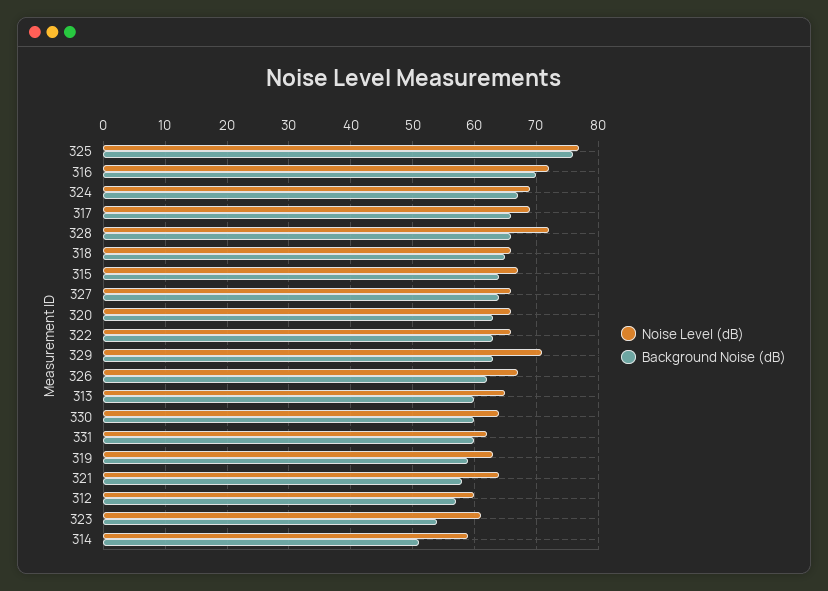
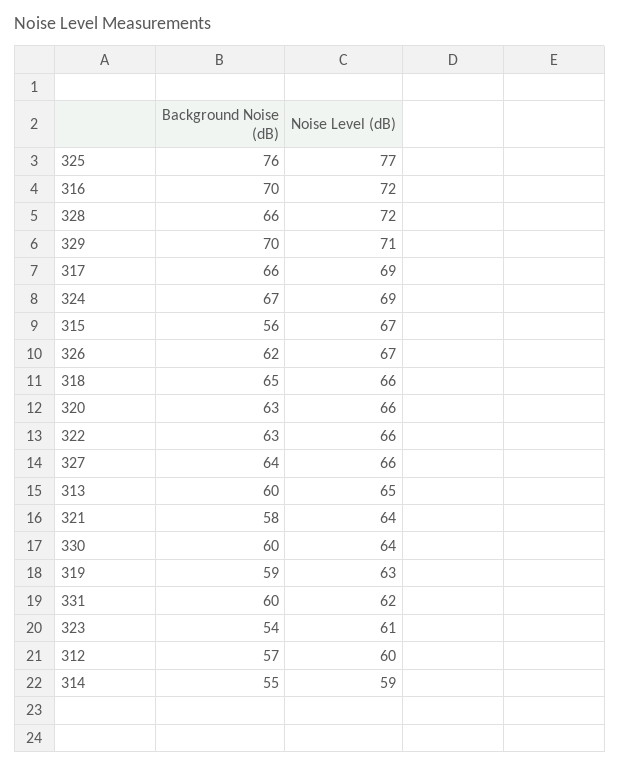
  {
    "Noise Level (dB)": {
      "325": 77,
      "316": 72,
      "324": 69,
      "317": 69,
      "328": 72,
      "318": 66,
      "315": 67,
      "327": 66,
      "320": 66,
      "322": 66,
      "329": 71,
      "326": 67,
      "313": 65,
      "330": 64,
      "331": 62,
      "319": 63,
      "321": 64,
      "312": 60,
      "323": 61,
      "314": 59
    },
    "Background Noise (dB)": {
      "325": 76,
      "316": 70,
      "324": 67,
      "317": 66,
      "328": 66,
      "318": 65,
-     "315": 64,
+     "315": 56,
      "327": 64,
      "320": 63,
      "322": 63,
-     "329": 63,
+     "329": 70,
      "326": 62,
      "313": 60,
      "330": 60,
      "331": 60,
      "319": 59,
      "321": 58,
      "312": 57,
      "323": 54,
-     "314": 51
+     "314": 55
    }
  }

